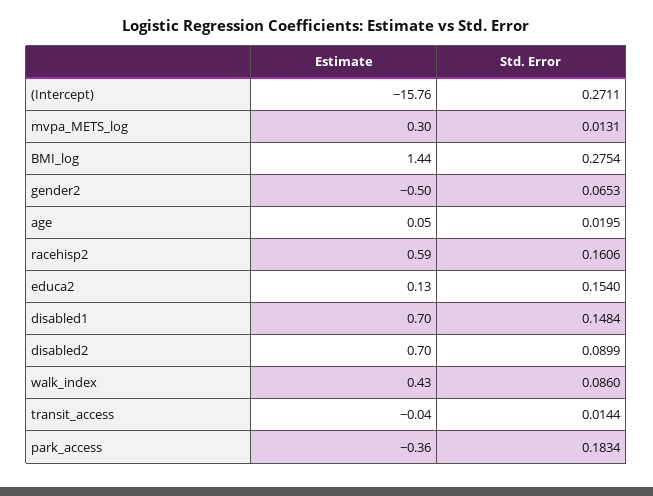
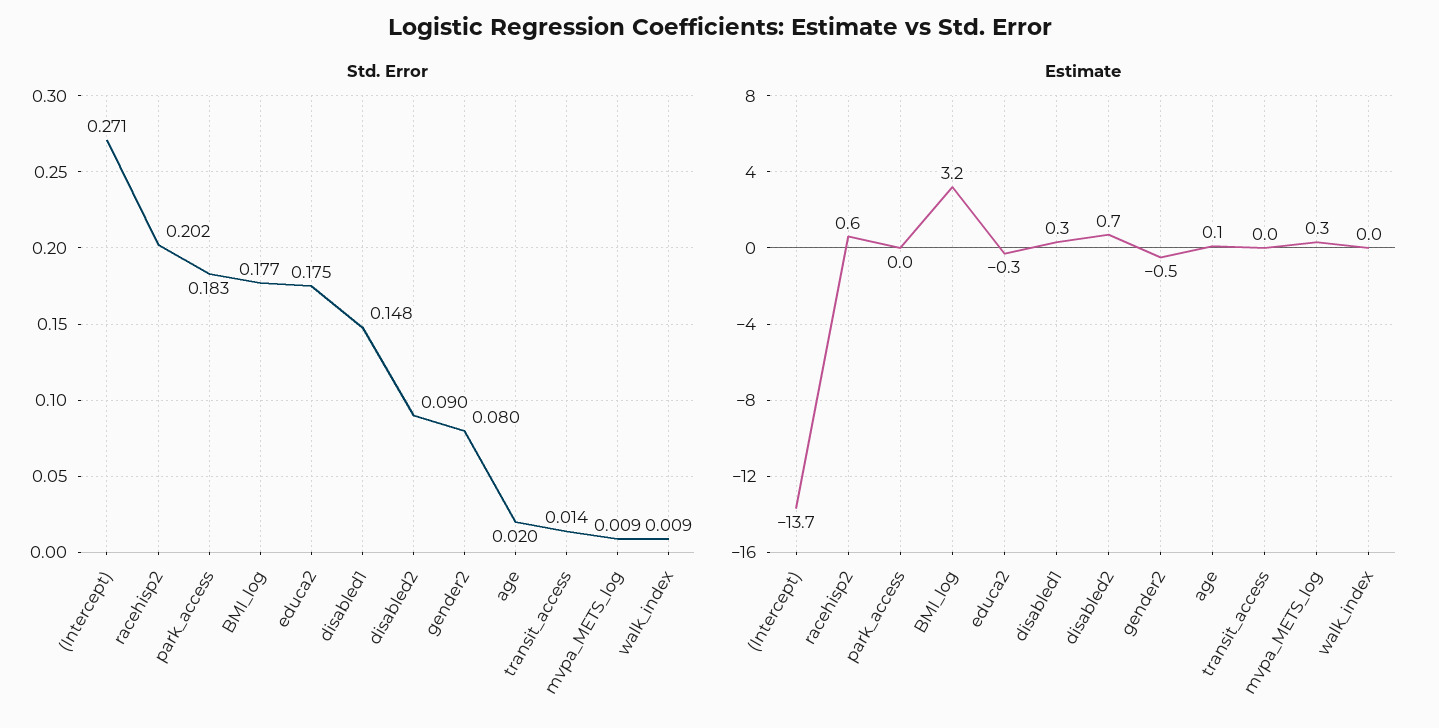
  {
    "Estimate": {
-     "(Intercept)": -15.76,
+     "(Intercept)": -13.7,
      "mvpa_METS_log": 0.3,
-     "BMI_log": 1.44,
+     "BMI_log": 3.2,
      "gender2": -0.5,
      "age": 0.05,
      "racehisp2": 0.59,
-     "educa2": 0.13,
+     "educa2": -0.3,
-     "disabled1": 0.7,
+     "disabled1": 0.3,
      "disabled2": 0.7,
-     "walk_index": 0.43,
+     "walk_index": 0,
      "transit_access": -0.04,
-     "park_access": -0.36
+     "park_access": 0
    },
    "Std. Error": {
      "(Intercept)": 0.2711,
-     "mvpa_METS_log": 0.0131,
+     "mvpa_METS_log": 0.009,
-     "BMI_log": 0.2754,
+     "BMI_log": 0.177,
-     "gender2": 0.0653,
+     "gender2": 0.08,
      "age": 0.0195,
-     "racehisp2": 0.1606,
+     "racehisp2": 0.202,
-     "educa2": 0.154,
+     "educa2": 0.175,
      "disabled1": 0.1484,
      "disabled2": 0.0899,
-     "walk_index": 0.086,
+     "walk_index": 0.009,
      "transit_access": 0.0144,
      "park_access": 0.1834
    }
  }

